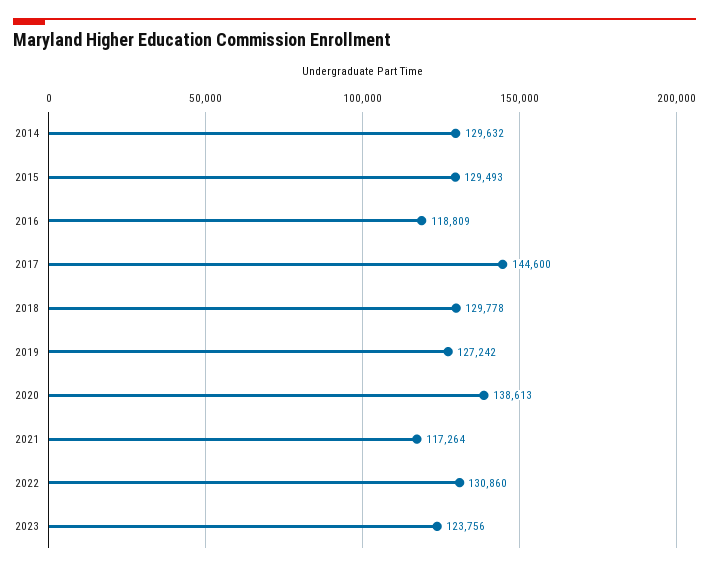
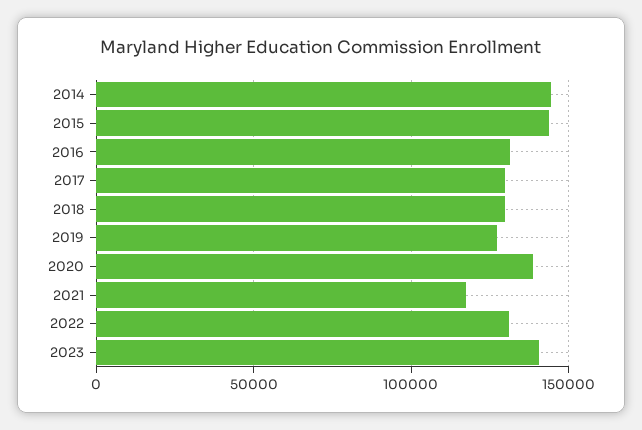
  {
-   "2014": 129632,
+   "2014": 145000,
-   "2015": 129493,
+   "2015": 145000,
-   "2016": 118809,
+   "2016": 130000,
-   "2017": 144600,
+   "2017": 130000,
    "2018": 129778,
    "2019": 127242,
    "2020": 138613,
    "2021": 117264,
    "2022": 130860,
-   "2023": 123756
+   "2023": 140000
  }

